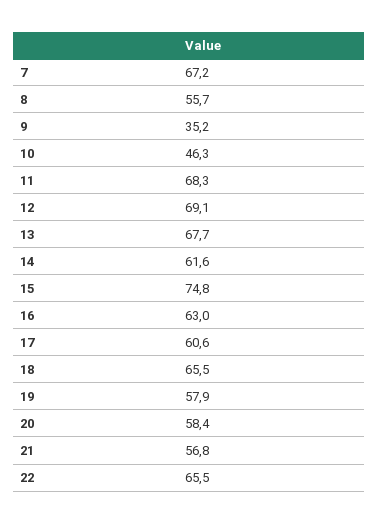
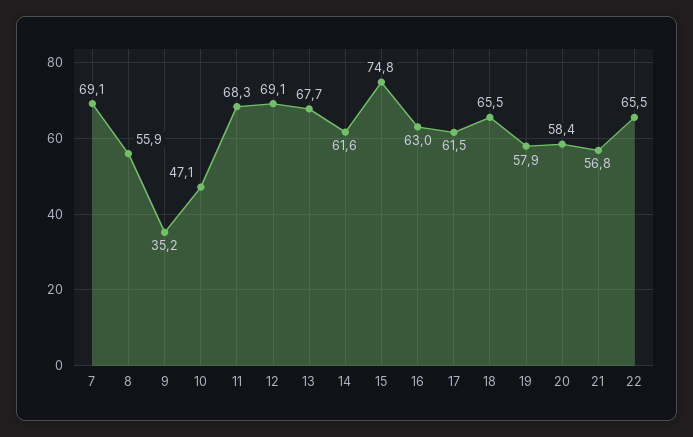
  {
-   "7": 67.2,
+   "7": 69.1,
-   "8": 55.7,
+   "8": 55.9,
    "9": 35.2,
-   "10": 46.3,
+   "10": 47.1,
    "11": 68.3,
    "12": 69.1,
    "13": 67.7,
    "14": 61.6,
    "15": 74.8,
    "16": 63,
-   "17": 60.6,
+   "17": 61.5,
    "18": 65.5,
    "19": 57.9,
    "20": 58.4,
    "21": 56.8,
    "22": 65.5
  }

